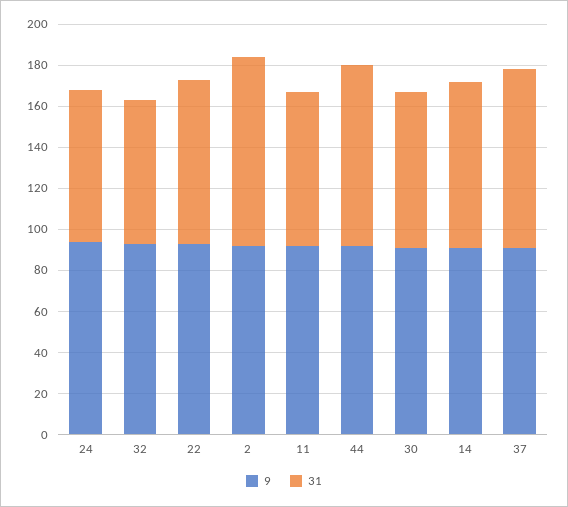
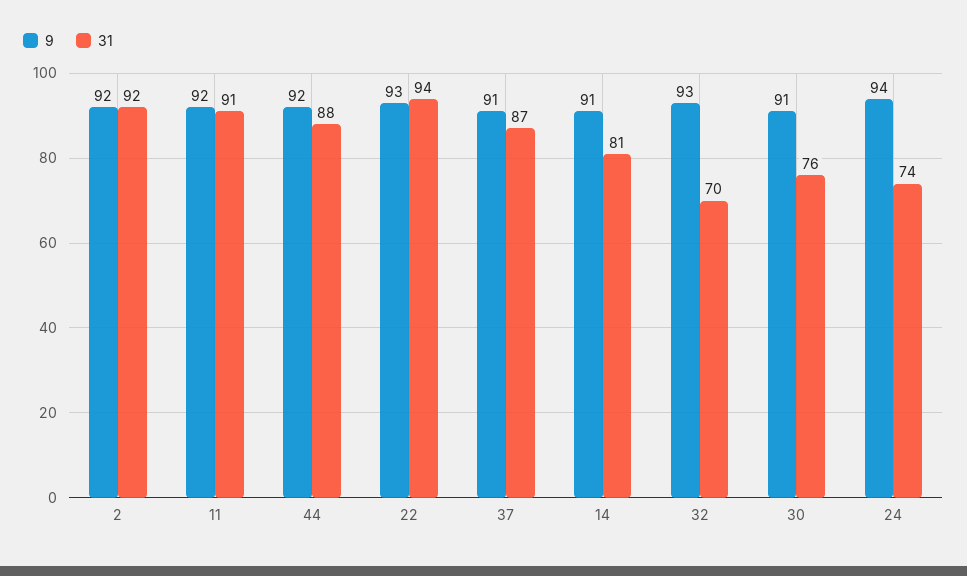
  {
    "9": {
      "24": 94,
      "32": 93,
      "22": 93,
      "2": 92,
      "11": 92,
      "44": 92,
      "30": 91,
      "14": 91,
      "37": 91
    },
    "31": {
      "24": 74,
      "32": 70,
-     "22": 80,
+     "22": 94,
      "2": 92,
-     "11": 75,
+     "11": 91,
      "44": 88,
      "30": 76,
      "14": 81,
      "37": 87
    }
  }

